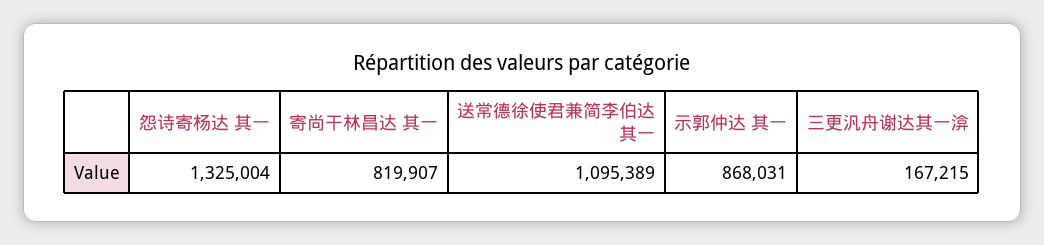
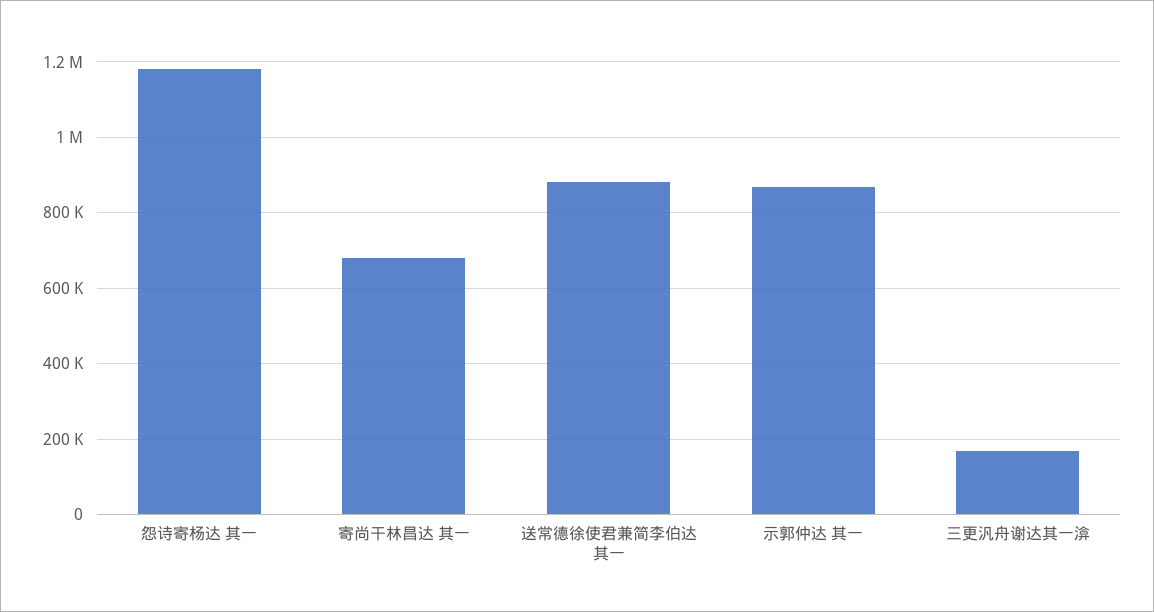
  {
-   "怨诗寄杨达 其一": 1325004,
+   "怨诗寄杨达 其一": 1180000,
-   "寄尚干林昌达 其一": 819907,
+   "寄尚干林昌达 其一": 680000,
-   "送常德徐使君兼简李伯达 其一": 1095389,
+   "送常德徐使君兼简李伯达 其一": 880000,
    "示郭仲达 其一": 868031,
    "三更汎舟谢达其一渰": 167215
  }

